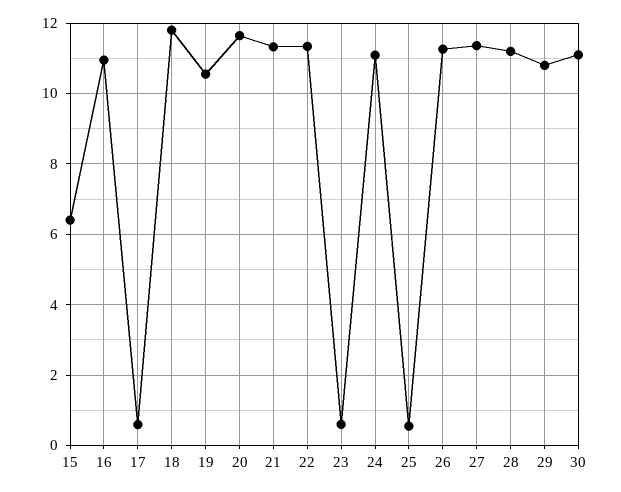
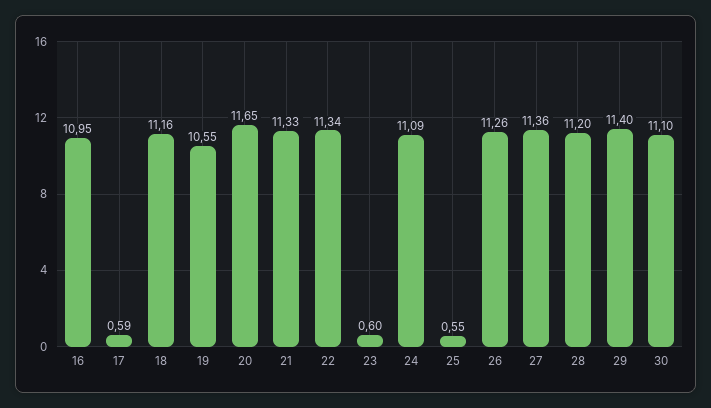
  {
-   "15": 6.4,
    "16": 10.95,
    "17": 0.59,
-   "18": 11.8,
+   "18": 11.16,
    "19": 10.55,
    "20": 11.65,
    "21": 11.33,
    "22": 11.34,
    "23": 0.6,
    "24": 11.09,
    "25": 0.55,
    "26": 11.26,
    "27": 11.36,
    "28": 11.2,
-   "29": 10.8,
+   "29": 11.4,
    "30": 11.1
  }

